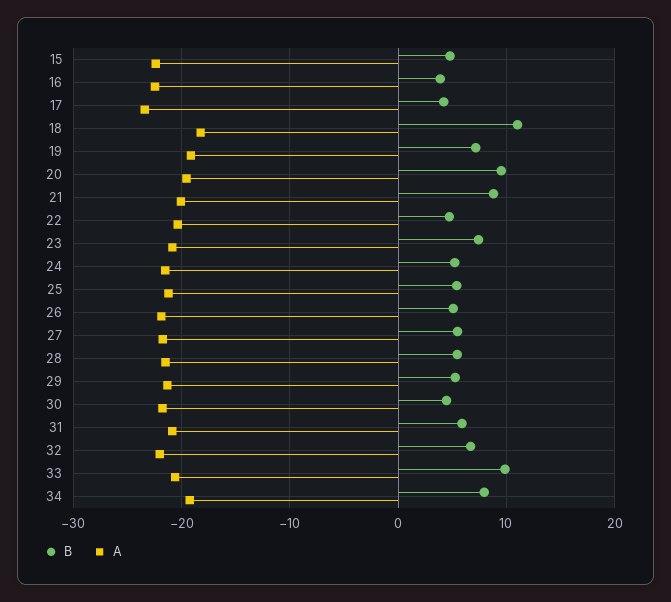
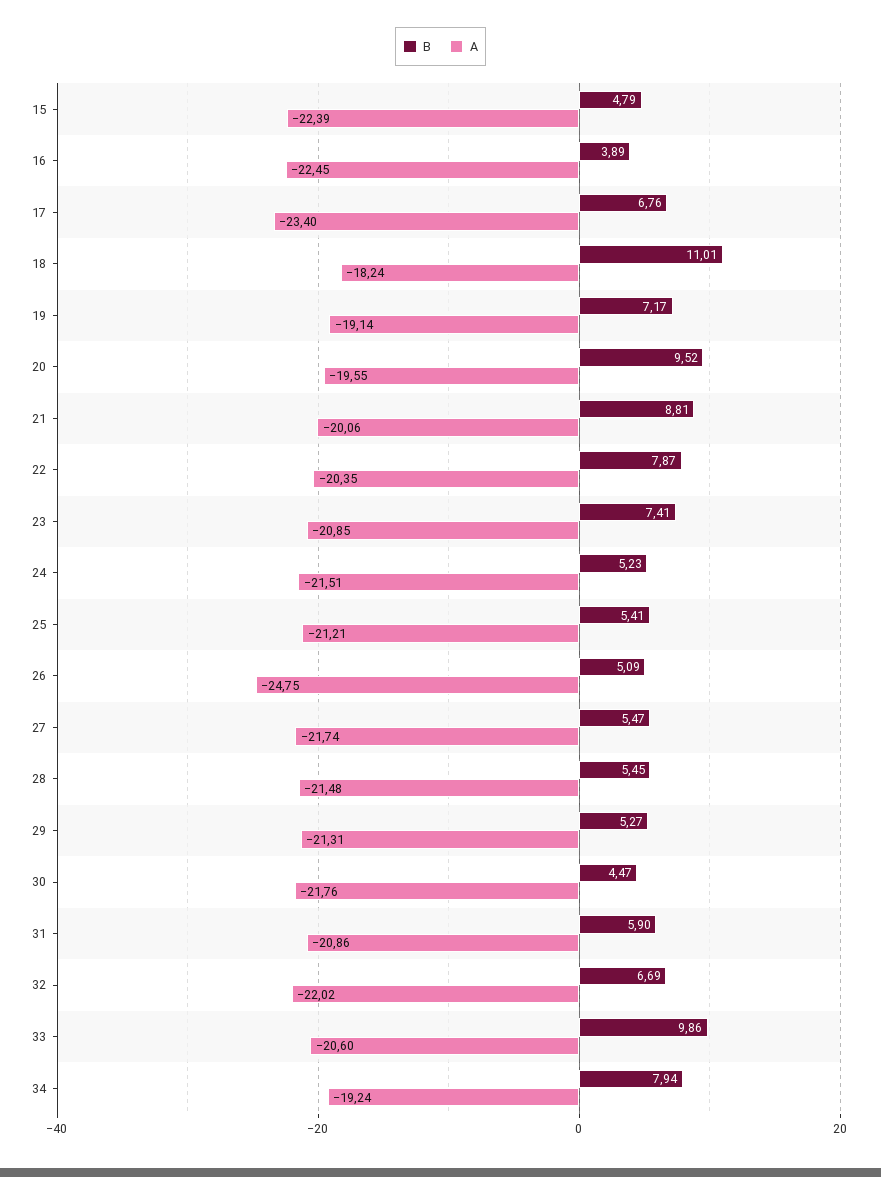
  {
    "B": {
      "15": 4.79,
      "16": 3.89,
-     "17": 4,
+     "17": 6.76,
      "18": 11.01,
      "19": 7.17,
      "20": 9.52,
      "21": 8.81,
-     "22": 5,
+     "22": 7.87,
      "23": 7.41,
      "24": 5.23,
      "25": 5.41,
      "26": 5.09,
      "27": 5.47,
      "28": 5.45,
      "29": 5.27,
      "30": 4.47,
      "31": 5.9,
      "32": 6.69,
      "33": 9.86,
      "34": 7.94
    },
    "A": {
      "15": -22.39,
      "16": -22.45,
      "17": -23.4,
      "18": -18.24,
      "19": -19.14,
      "20": -19.55,
      "21": -20.06,
      "22": -20.35,
      "23": -20.85,
      "24": -21.51,
      "25": -21.21,
-     "26": -22,
+     "26": -24.75,
      "27": -21.74,
      "28": -21.48,
      "29": -21.31,
      "30": -21.76,
      "31": -20.86,
      "32": -22.02,
      "33": -20.6,
      "34": -19.24
    }
  }

